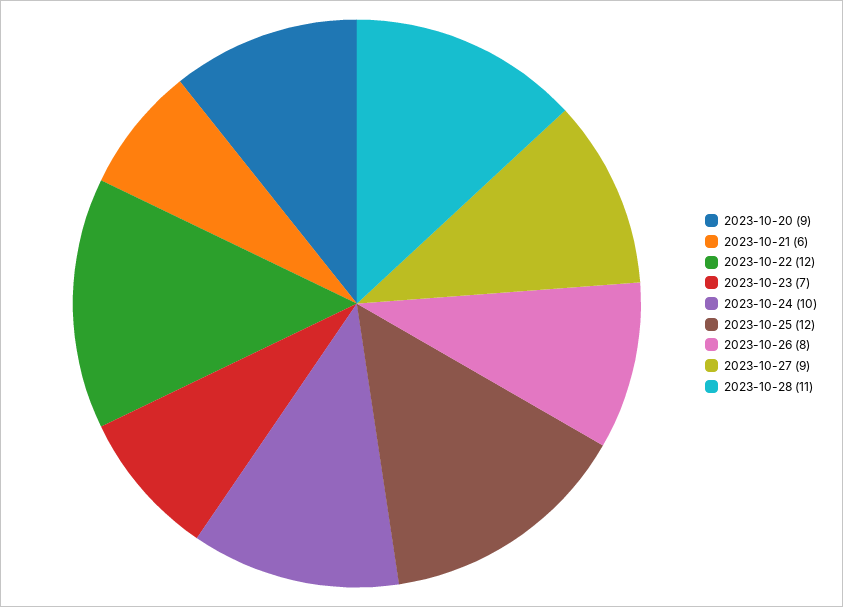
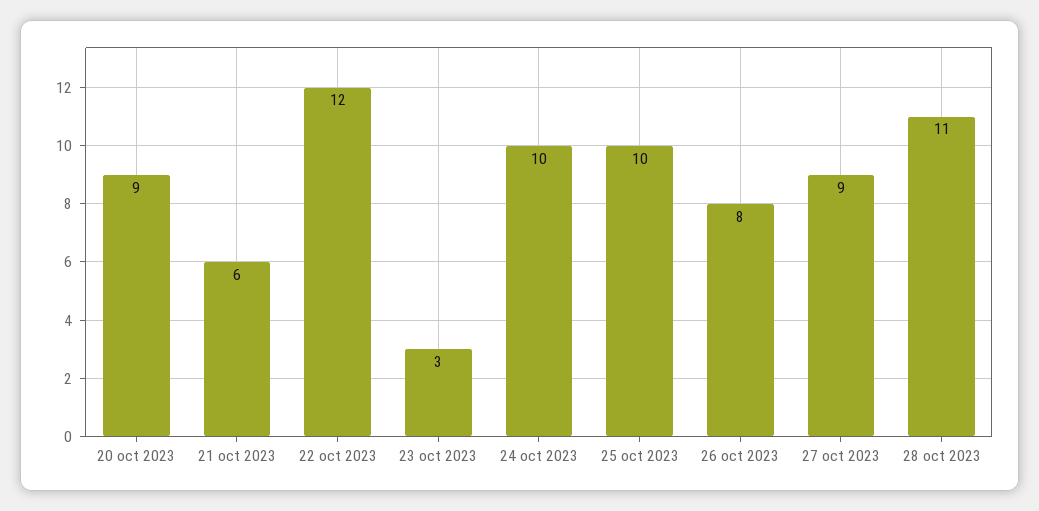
  {
    "2023-10-20": 9,
    "2023-10-21": 6,
    "2023-10-22": 12,
-   "2023-10-23": 7,
+   "2023-10-23": 3,
    "2023-10-24": 10,
-   "2023-10-25": 12,
+   "2023-10-25": 10,
    "2023-10-26": 8,
    "2023-10-27": 9,
    "2023-10-28": 11
  }

